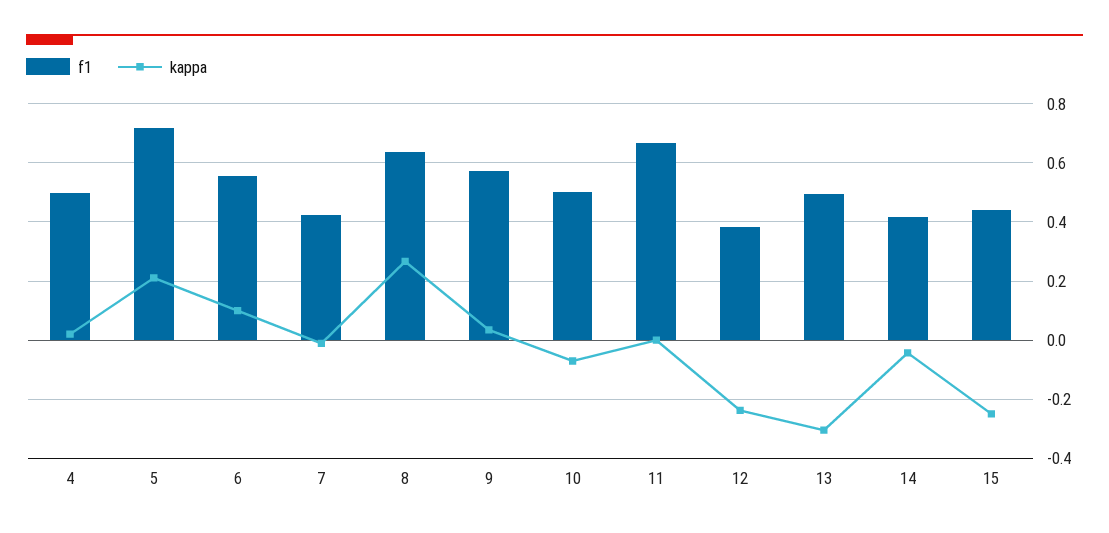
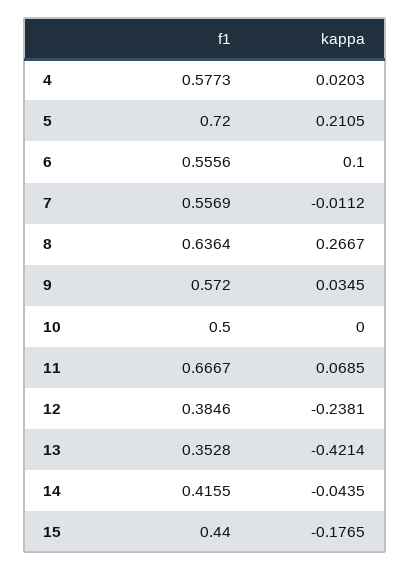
  {
    "f1": {
-     "4": 0.5,
+     "4": 0.5773,
      "5": 0.72,
      "6": 0.5556,
-     "7": 0.425,
+     "7": 0.5569,
      "8": 0.6364,
      "9": 0.572,
      "10": 0.5,
      "11": 0.6667,
      "12": 0.3846,
-     "13": 0.5,
+     "13": 0.3528,
      "14": 0.4155,
      "15": 0.44
    },
    "kappa": {
      "4": 0.0203,
      "5": 0.2105,
      "6": 0.1,
      "7": -0.0112,
      "8": 0.2667,
      "9": 0.0345,
-     "10": -0.075,
+     "10": 0,
-     "11": 0,
+     "11": 0.0685,
      "12": -0.2381,
-     "13": -0.3,
+     "13": -0.4214,
      "14": -0.0435,
-     "15": -0.25
+     "15": -0.1765
    }
  }

